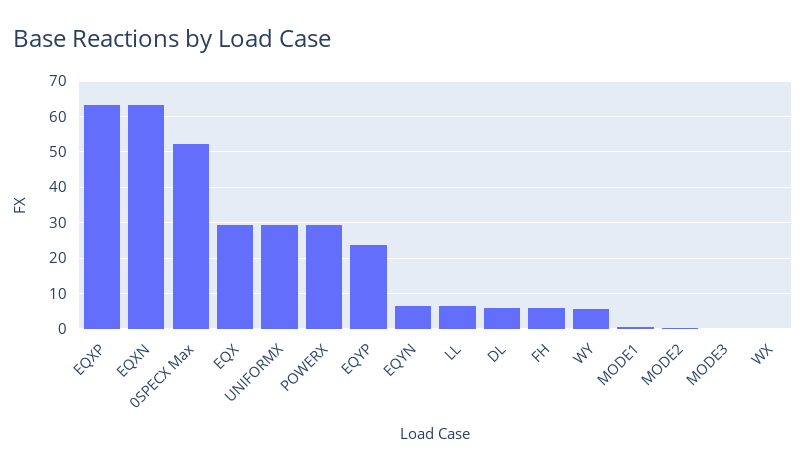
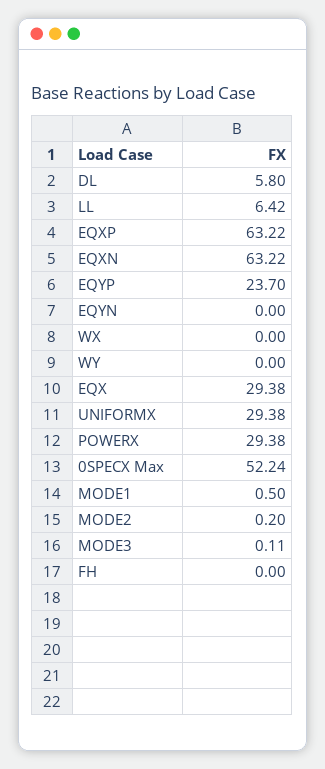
  {
    "EQXP": 63.22,
    "EQXN": 63.22,
    "0SPECX Max": 52.24,
    "EQX": 29.38,
    "UNIFORMX": 29.38,
    "POWERX": 29.38,
    "EQYP": 23.7,
-   "EQYN": 6,
+   "EQYN": 0,
    "LL": 6.42,
    "DL": 5.8,
-   "FH": 6,
+   "FH": 0,
-   "WY": 6,
+   "WY": 0,
    "MODE1": 0.5,
    "MODE2": 0.2,
    "MODE3": 0.11,
    "WX": 0
  }

